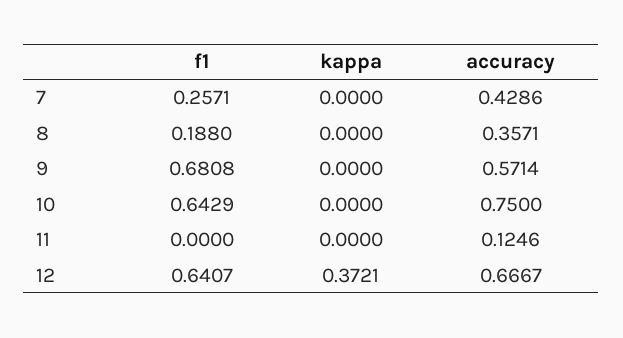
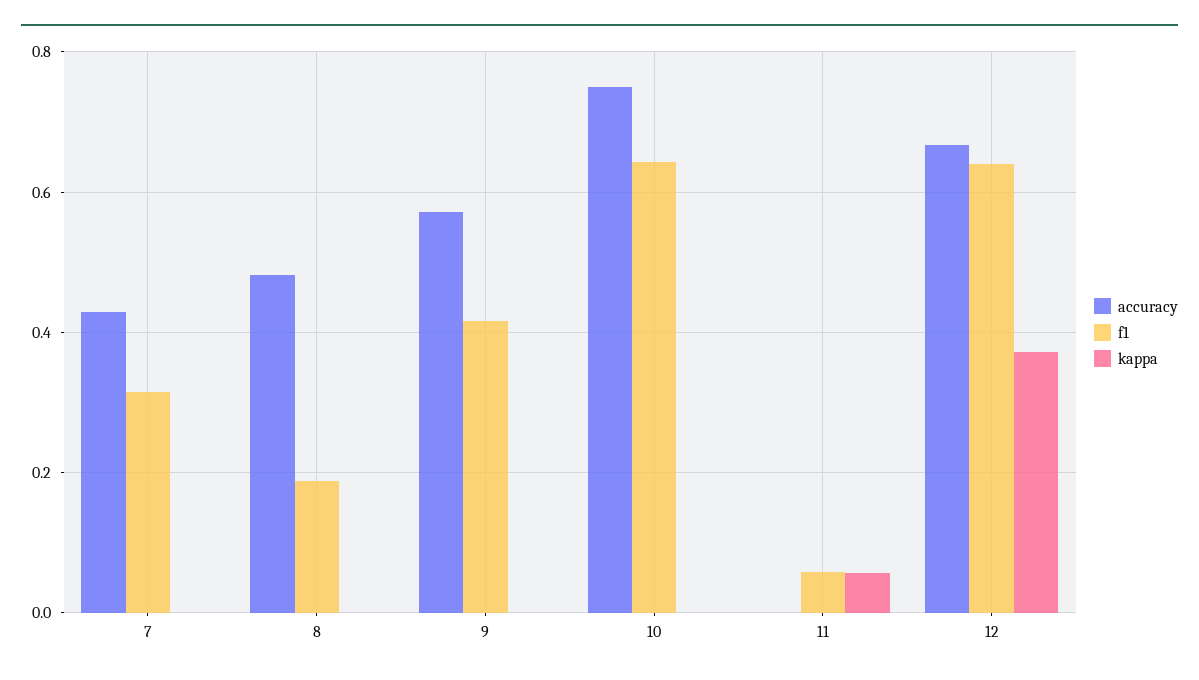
  {
    "f1": {
-     "7": 0.2571,
+     "7": 0.32,
      "8": 0.188,
-     "9": 0.6808,
+     "9": 0.42,
      "10": 0.6429,
-     "11": 0,
+     "11": 0.06,
      "12": 0.6407
    },
    "kappa": {
      "7": 0,
      "8": 0,
      "9": 0,
      "10": 0,
-     "11": 0,
+     "11": 0.06,
      "12": 0.3721
    },
    "accuracy": {
      "7": 0.4286,
-     "8": 0.3571,
+     "8": 0.48,
      "9": 0.5714,
      "10": 0.75,
-     "11": 0.1246,
+     "11": 0,
      "12": 0.6667
    }
  }

